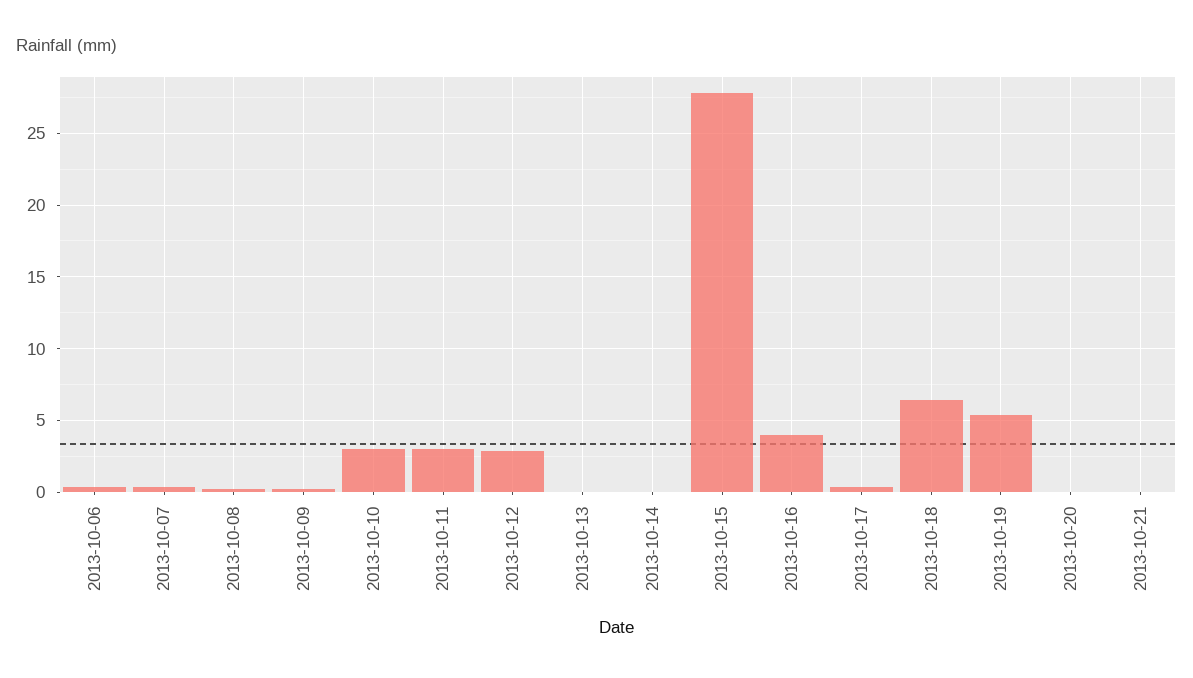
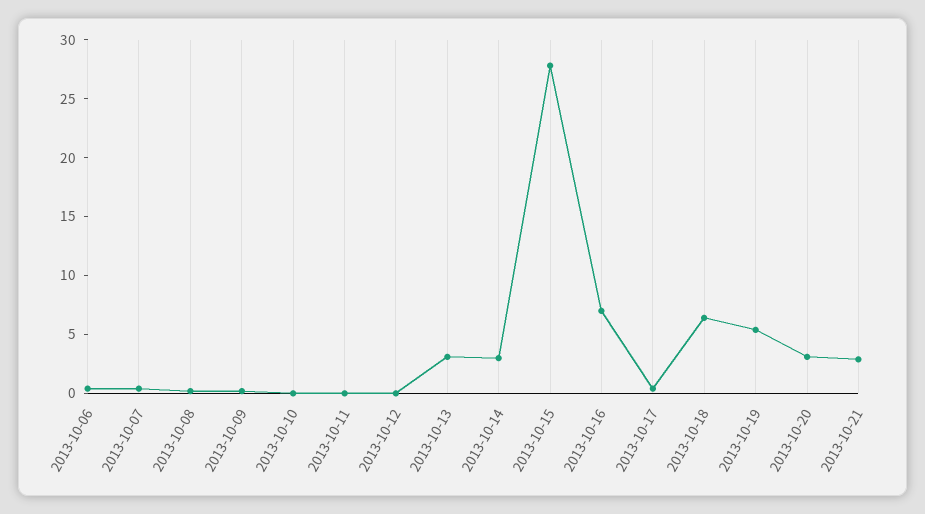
  {
    "2013-10-06": 0.5,
    "2013-10-07": 0.5,
    "2013-10-08": 0,
    "2013-10-09": 0,
-   "2013-10-10": 3,
+   "2013-10-10": 0,
-   "2013-10-11": 3,
+   "2013-10-11": 0,
-   "2013-10-12": 3,
+   "2013-10-12": 0,
-   "2013-10-13": 0,
+   "2013-10-13": 3,
-   "2013-10-14": 0,
+   "2013-10-14": 3,
    "2013-10-15": 28,
-   "2013-10-16": 4,
+   "2013-10-16": 7,
    "2013-10-17": 0.5,
    "2013-10-18": 6.5,
    "2013-10-19": 5.5,
-   "2013-10-20": 0,
+   "2013-10-20": 3,
-   "2013-10-21": 0
+   "2013-10-21": 3
  }

